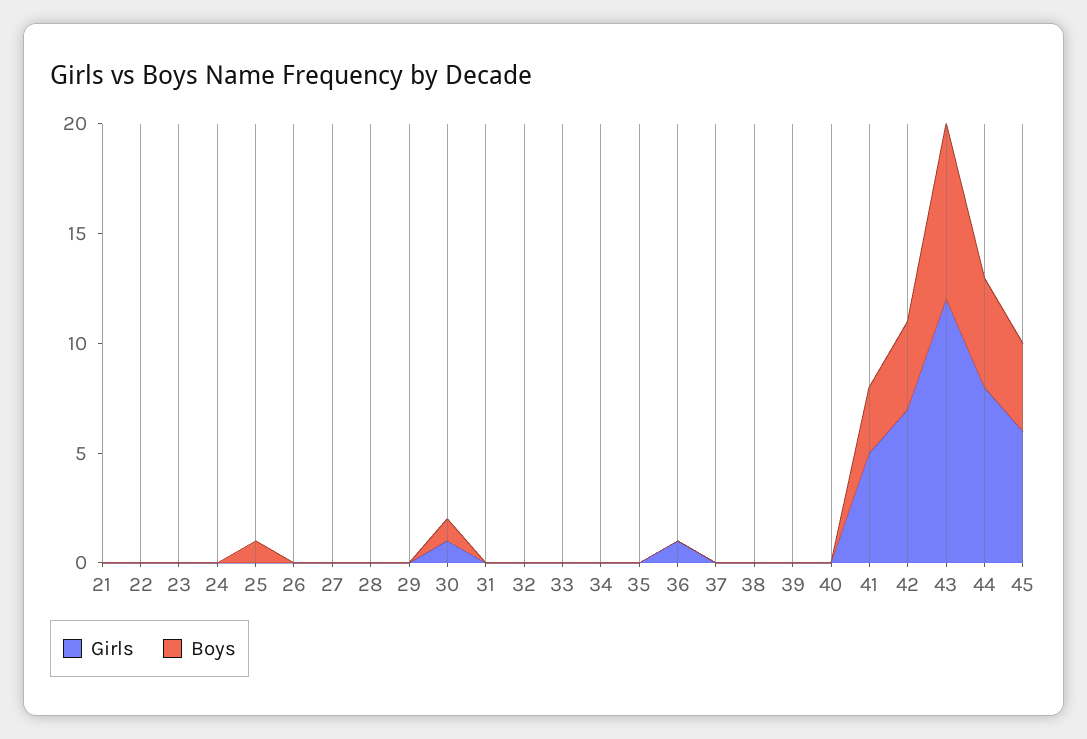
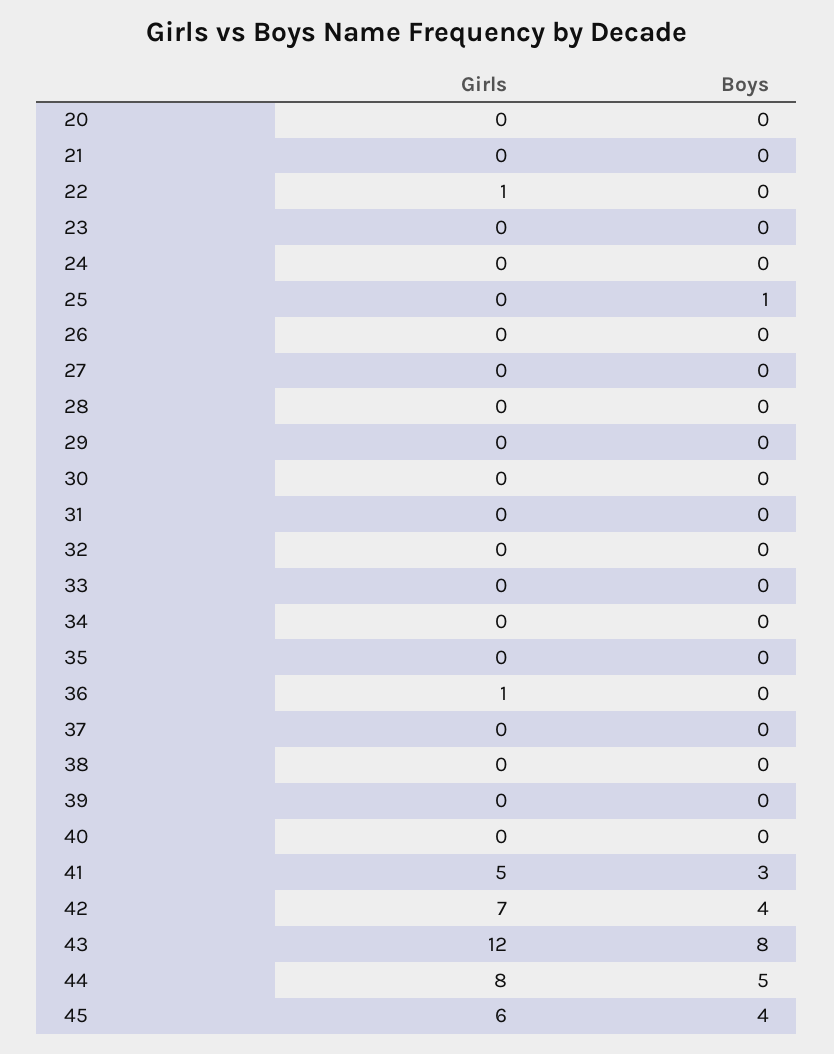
  {
    "Girls": {
      "21": 0,
-     "22": 0,
+     "22": 1,
      "23": 0,
      "24": 0,
      "25": 0,
      "26": 0,
      "27": 0,
      "28": 0,
      "29": 0,
-     "30": 1,
+     "30": 0,
      "31": 0,
      "32": 0,
      "33": 0,
      "34": 0,
      "35": 0,
      "36": 1,
      "37": 0,
      "38": 0,
      "39": 0,
      "40": 0,
      "41": 5,
      "42": 7,
      "43": 12,
      "44": 8,
-     "45": 6
+     "45": 6,
+     "20": 0
    },
    "Boys": {
      "21": 0,
      "22": 0,
      "23": 0,
      "24": 0,
      "25": 1,
      "26": 0,
      "27": 0,
      "28": 0,
      "29": 0,
-     "30": 1,
+     "30": 0,
      "31": 0,
      "32": 0,
      "33": 0,
      "34": 0,
      "35": 0,
      "36": 0,
      "37": 0,
      "38": 0,
      "39": 0,
      "40": 0,
      "41": 3,
      "42": 4,
      "43": 8,
      "44": 5,
-     "45": 4
+     "45": 4,
+     "20": 0
    }
  }

